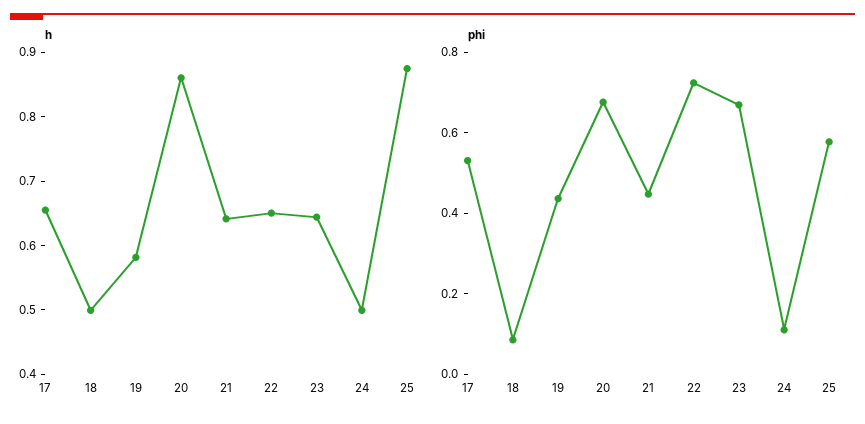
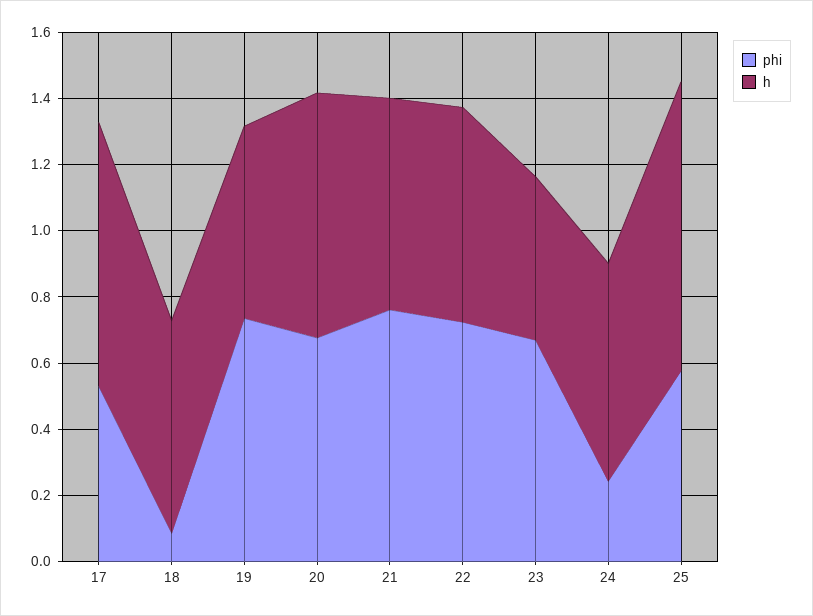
  {
    "h": {
-     "17": 0.66,
+     "17": 0.8,
-     "18": 0.5,
+     "18": 0.65,
      "19": 0.58,
-     "20": 0.86,
+     "20": 0.75,
      "21": 0.64,
      "22": 0.66,
-     "23": 0.64,
+     "23": 0.5,
-     "24": 0.5,
+     "24": 0.65,
      "25": 0.88
    },
    "phi": {
      "17": 0.55,
      "18": 0.1,
-     "19": 0.45,
+     "19": 0.75,
      "20": 0.7,
-     "21": 0.45,
+     "21": 0.75,
      "22": 0.7,
      "23": 0.65,
-     "24": 0.1,
+     "24": 0.25,
      "25": 0.6
    }
  }

